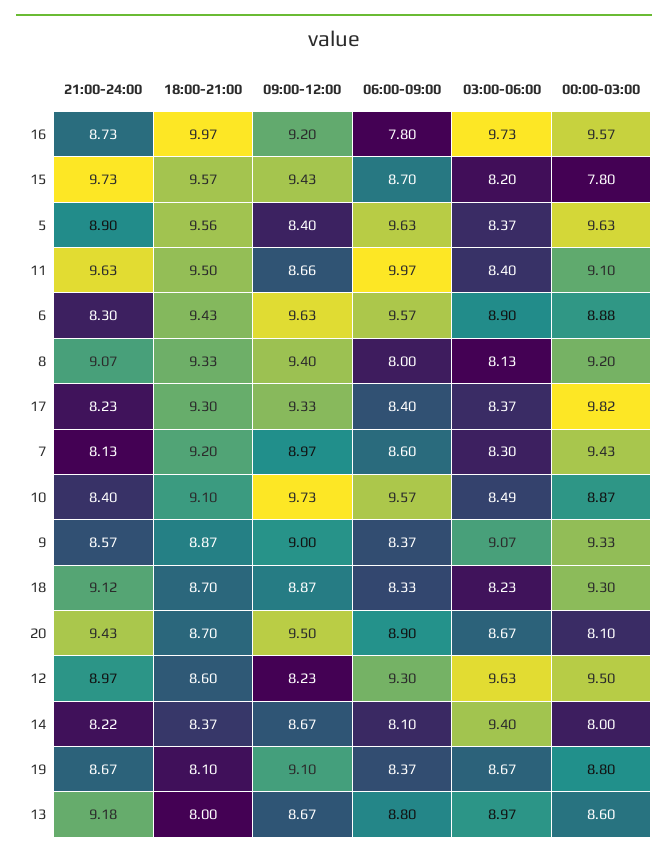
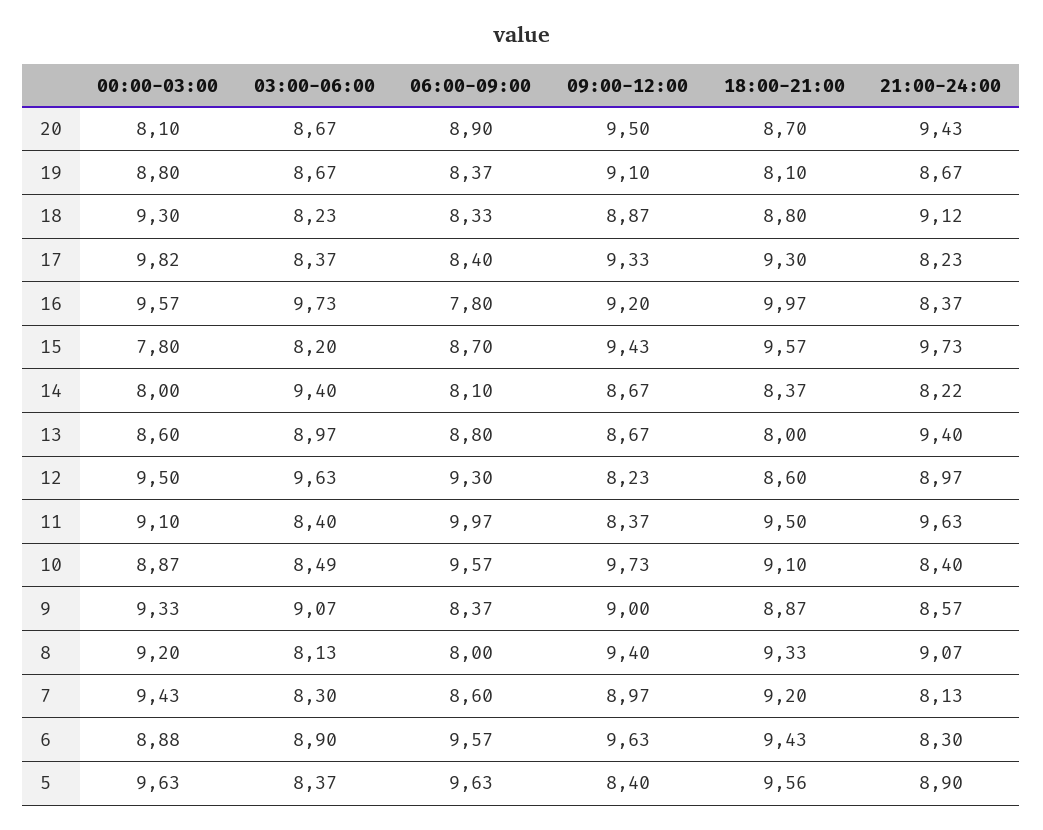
  {
    "21:00-24:00": {
-     "16": 8.73,
+     "16": 8.37,
      "15": 9.73,
      "5": 8.9,
      "11": 9.63,
      "6": 8.3,
      "8": 9.07,
      "17": 8.23,
      "7": 8.13,
      "10": 8.4,
      "9": 8.57,
      "18": 9.12,
      "20": 9.43,
      "12": 8.97,
      "14": 8.22,
      "19": 8.67,
-     "13": 9.18
+     "13": 9.4
    },
    "18:00-21:00": {
      "16": 9.97,
      "15": 9.57,
      "5": 9.56,
      "11": 9.5,
      "6": 9.43,
      "8": 9.33,
      "17": 9.3,
      "7": 9.2,
      "10": 9.1,
      "9": 8.87,
-     "18": 8.7,
+     "18": 8.8,
      "20": 8.7,
      "12": 8.6,
      "14": 8.37,
      "19": 8.1,
      "13": 8
    },
    "09:00-12:00": {
      "16": 9.2,
      "15": 9.43,
      "5": 8.4,
-     "11": 8.66,
+     "11": 8.37,
      "6": 9.63,
      "8": 9.4,
      "17": 9.33,
      "7": 8.97,
      "10": 9.73,
      "9": 9,
      "18": 8.87,
      "20": 9.5,
      "12": 8.23,
      "14": 8.67,
      "19": 9.1,
      "13": 8.67
    },
    "06:00-09:00": {
      "16": 7.8,
      "15": 8.7,
      "5": 9.63,
      "11": 9.97,
      "6": 9.57,
      "8": 8,
      "17": 8.4,
      "7": 8.6,
      "10": 9.57,
      "9": 8.37,
      "18": 8.33,
      "20": 8.9,
      "12": 9.3,
      "14": 8.1,
      "19": 8.37,
      "13": 8.8
    },
    "03:00-06:00": {
      "16": 9.73,
      "15": 8.2,
      "5": 8.37,
      "11": 8.4,
      "6": 8.9,
      "8": 8.13,
      "17": 8.37,
      "7": 8.3,
      "10": 8.49,
      "9": 9.07,
      "18": 8.23,
      "20": 8.67,
      "12": 9.63,
      "14": 9.4,
      "19": 8.67,
      "13": 8.97
    },
    "00:00-03:00": {
      "16": 9.57,
      "15": 7.8,
      "5": 9.63,
      "11": 9.1,
      "6": 8.88,
      "8": 9.2,
      "17": 9.82,
      "7": 9.43,
      "10": 8.87,
      "9": 9.33,
      "18": 9.3,
      "20": 8.1,
      "12": 9.5,
      "14": 8,
      "19": 8.8,
      "13": 8.6
    }
  }

